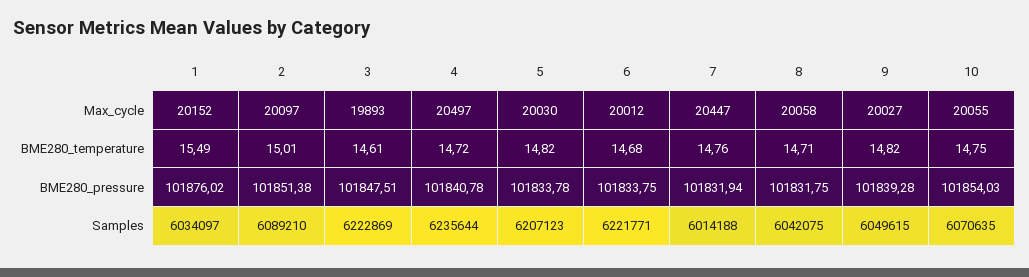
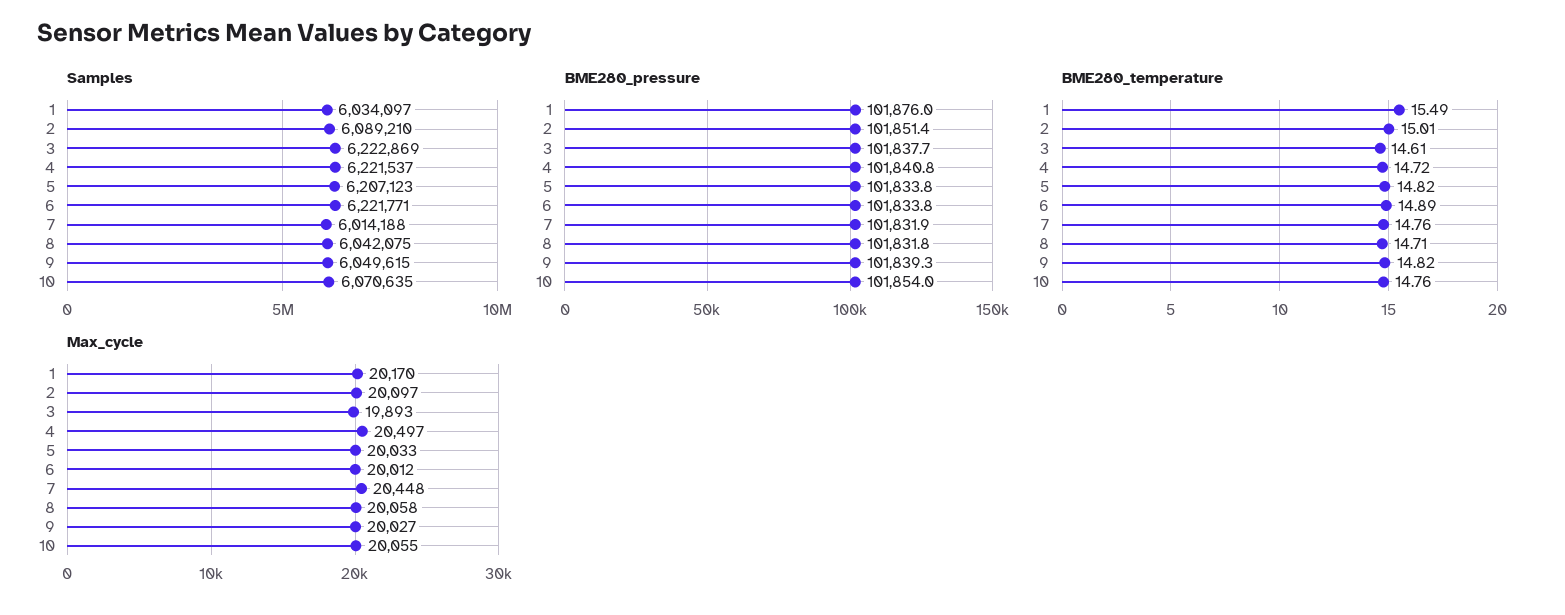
  {
    "Max_cycle": {
-     "1": 20152,
+     "1": 20170,
      "2": 20097,
      "3": 19893,
      "4": 20497,
-     "5": 20030,
+     "5": 20033,
      "6": 20012,
-     "7": 20447,
+     "7": 20448,
      "8": 20058,
      "9": 20027,
      "10": 20055
    },
    "BME280_temperature": {
      "1": 15.49,
      "2": 15.01,
      "3": 14.61,
      "4": 14.72,
      "5": 14.82,
-     "6": 14.68,
+     "6": 14.89,
      "7": 14.76,
      "8": 14.71,
      "9": 14.82,
-     "10": 14.75
+     "10": 14.76
    },
    "BME280_pressure": {
      "1": 101876.02,
      "2": 101851.38,
-     "3": 101847.51,
+     "3": 101837.7,
      "4": 101840.78,
      "5": 101833.78,
      "6": 101833.75,
      "7": 101831.94,
      "8": 101831.75,
      "9": 101839.28,
      "10": 101854.03
    },
    "Samples": {
      "1": 6034097,
      "2": 6089210,
      "3": 6222869,
-     "4": 6235644,
+     "4": 6221537,
      "5": 6207123,
      "6": 6221771,
      "7": 6014188,
      "8": 6042075,
      "9": 6049615,
      "10": 6070635
    }
  }

